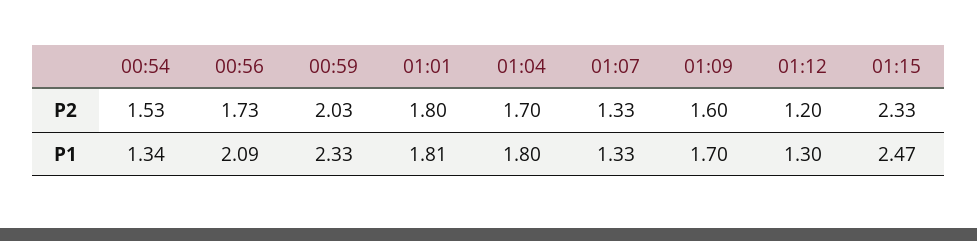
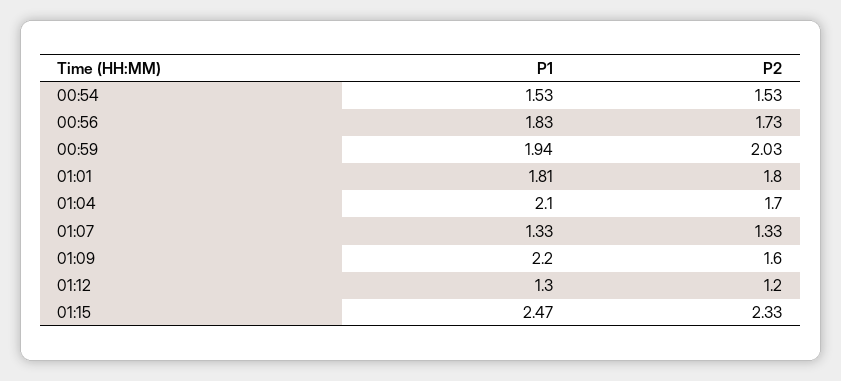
  {
    "00:54": {
      "P2": 1.53,
-     "P1": 1.34
+     "P1": 1.53
    },
    "00:56": {
      "P2": 1.73,
-     "P1": 2.09
+     "P1": 1.83
    },
    "00:59": {
      "P2": 2.03,
-     "P1": 2.33
+     "P1": 1.94
    },
    "01:01": {
      "P2": 1.8,
      "P1": 1.81
    },
    "01:04": {
      "P2": 1.7,
-     "P1": 1.8
+     "P1": 2.1
    },
    "01:07": {
      "P2": 1.33,
      "P1": 1.33
    },
    "01:09": {
      "P2": 1.6,
-     "P1": 1.7
+     "P1": 2.2
    },
    "01:12": {
      "P2": 1.2,
      "P1": 1.3
    },
    "01:15": {
      "P2": 2.33,
      "P1": 2.47
    }
  }

